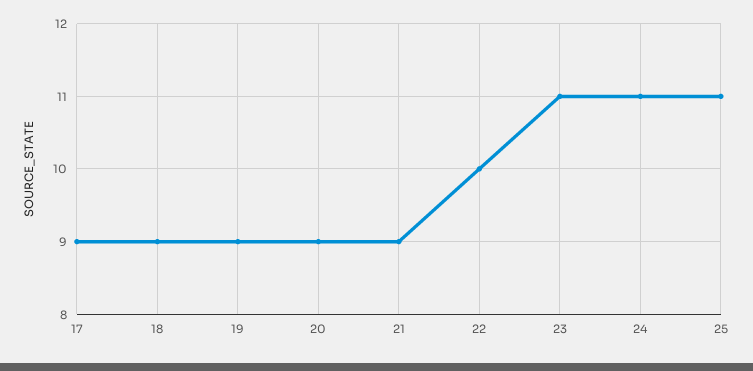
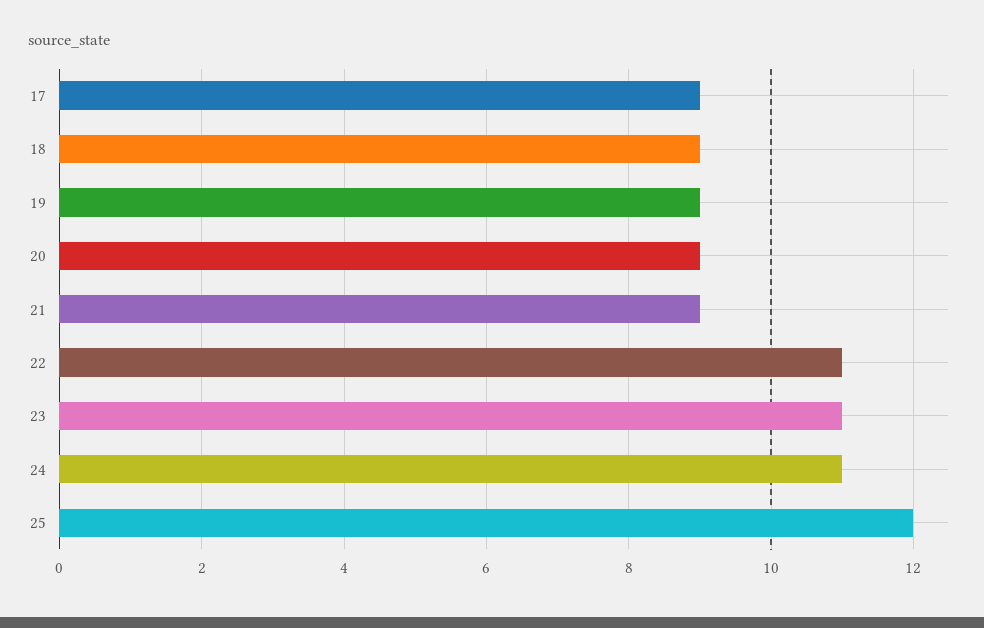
  {
    "17": 9,
    "18": 9,
    "19": 9,
    "20": 9,
    "21": 9,
-   "22": 10,
+   "22": 11,
    "23": 11,
    "24": 11,
-   "25": 11
+   "25": 12
  }

